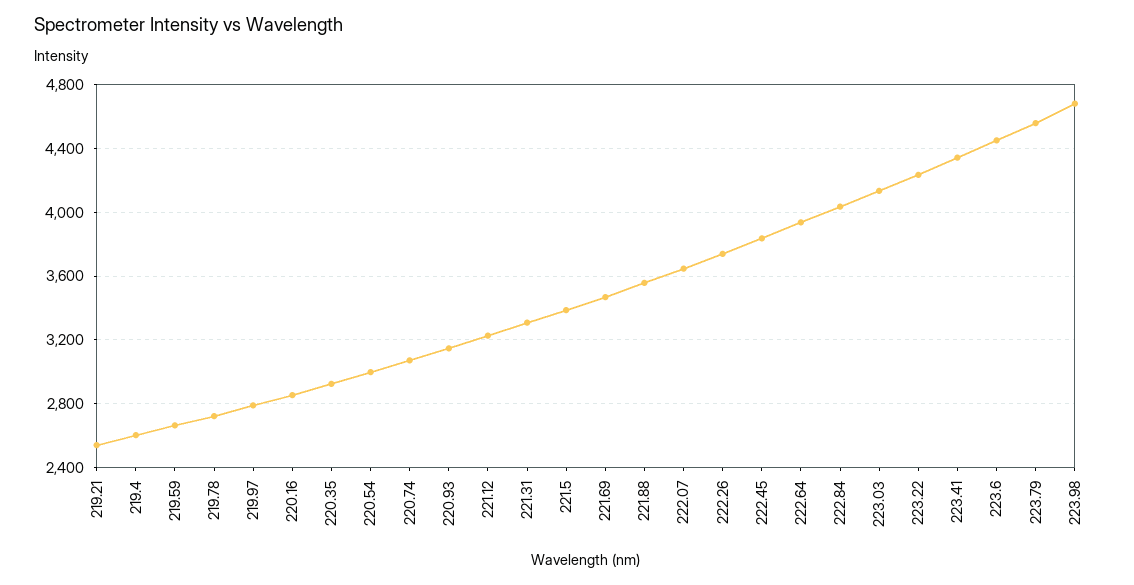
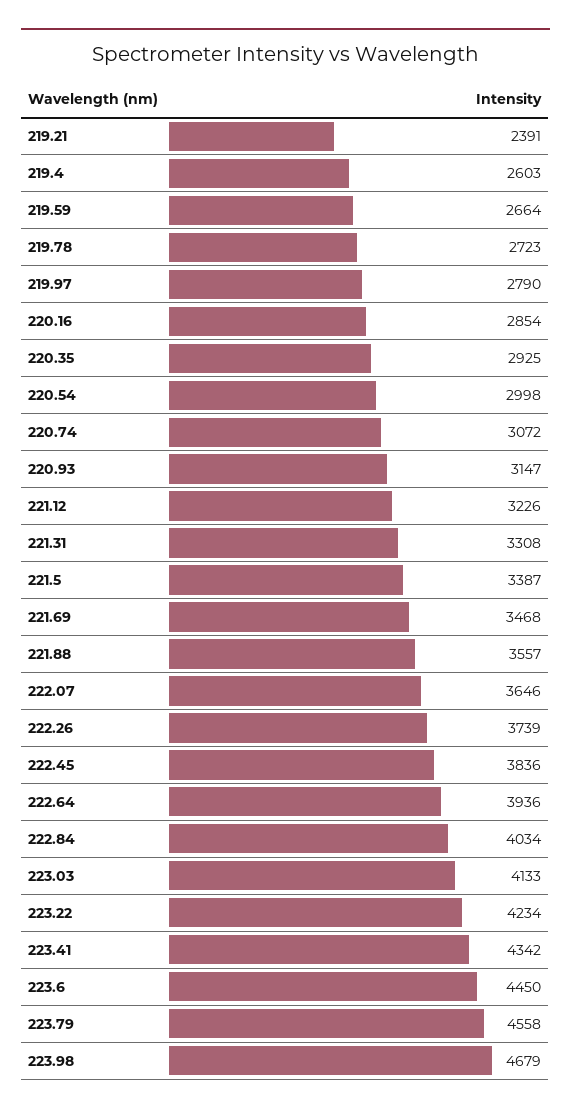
  {
-   "219.21": 2550,
+   "219.21": 2391,
    "219.4": 2603,
    "219.59": 2664,
    "219.78": 2723,
    "219.97": 2790,
    "220.16": 2854,
    "220.35": 2925,
    "220.54": 2998,
    "220.74": 3072,
    "220.93": 3147,
    "221.12": 3226,
    "221.31": 3308,
    "221.5": 3387,
    "221.69": 3468,
    "221.88": 3557,
    "222.07": 3646,
    "222.26": 3739,
    "222.45": 3836,
    "222.64": 3936,
    "222.84": 4034,
    "223.03": 4133,
    "223.22": 4234,
    "223.41": 4342,
    "223.6": 4450,
    "223.79": 4558,
    "223.98": 4679
  }

